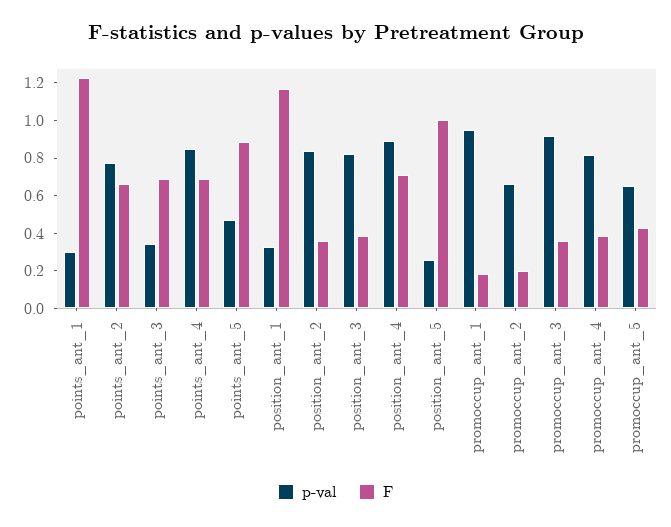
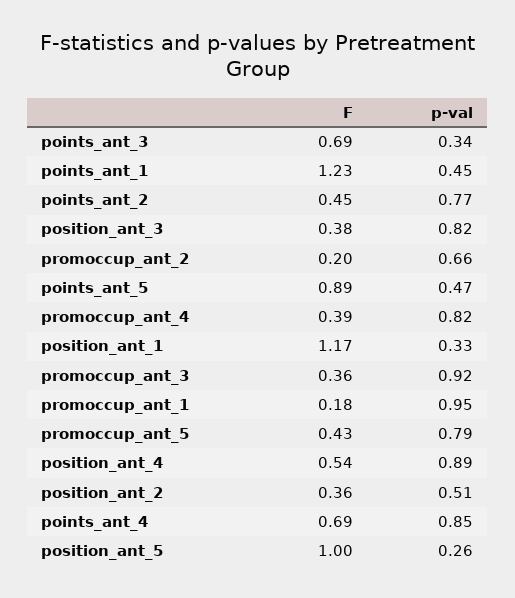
  {
    "p-val": {
-     "points_ant_1": 0.3,
+     "points_ant_1": 0.45,
      "points_ant_2": 0.77,
      "points_ant_3": 0.34,
      "points_ant_4": 0.85,
      "points_ant_5": 0.47,
      "position_ant_1": 0.33,
-     "position_ant_2": 0.85,
+     "position_ant_2": 0.51,
      "position_ant_3": 0.82,
      "position_ant_4": 0.89,
      "position_ant_5": 0.26,
      "promoccup_ant_1": 0.95,
      "promoccup_ant_2": 0.66,
      "promoccup_ant_3": 0.92,
      "promoccup_ant_4": 0.82,
-     "promoccup_ant_5": 0.65
+     "promoccup_ant_5": 0.79
    },
    "F": {
      "points_ant_1": 1.23,
-     "points_ant_2": 0.65,
+     "points_ant_2": 0.45,
      "points_ant_3": 0.69,
      "points_ant_4": 0.69,
      "points_ant_5": 0.89,
      "position_ant_1": 1.17,
      "position_ant_2": 0.36,
      "position_ant_3": 0.38,
-     "position_ant_4": 0.7,
+     "position_ant_4": 0.54,
      "position_ant_5": 1,
      "promoccup_ant_1": 0.18,
      "promoccup_ant_2": 0.2,
      "promoccup_ant_3": 0.36,
      "promoccup_ant_4": 0.39,
      "promoccup_ant_5": 0.43
    }
  }

